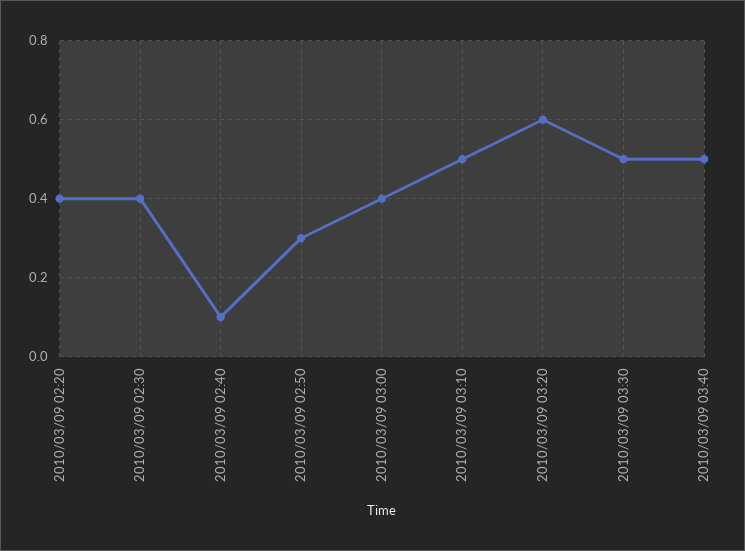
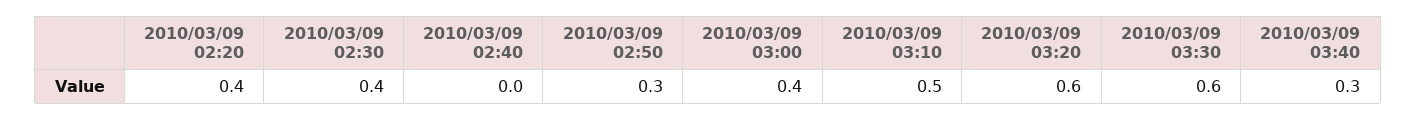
  {
    "2010/03/09 02:20": 0.4,
    "2010/03/09 02:30": 0.4,
-   "2010/03/09 02:40": 0.1,
+   "2010/03/09 02:40": 0,
    "2010/03/09 02:50": 0.3,
    "2010/03/09 03:00": 0.4,
    "2010/03/09 03:10": 0.5,
    "2010/03/09 03:20": 0.6,
-   "2010/03/09 03:30": 0.5,
+   "2010/03/09 03:30": 0.6,
-   "2010/03/09 03:40": 0.5
+   "2010/03/09 03:40": 0.3
  }

